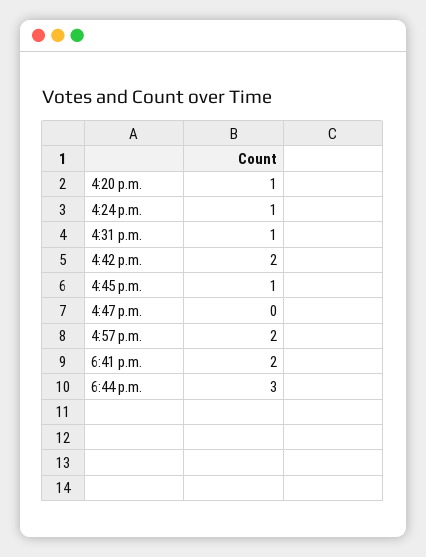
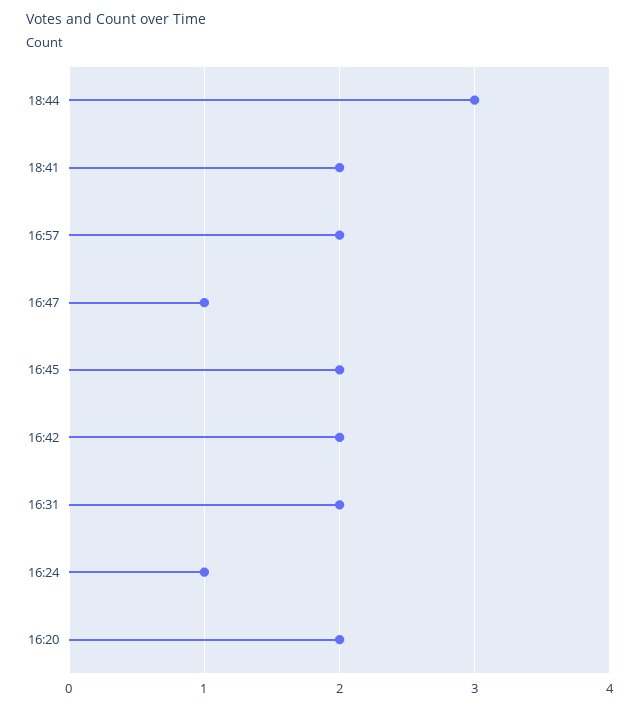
  {
-   "4:20 p.m.": 1,
+   "4:20 p.m.": 2,
    "4:24 p.m.": 1,
-   "4:31 p.m.": 1,
+   "4:31 p.m.": 2,
    "4:42 p.m.": 2,
-   "4:45 p.m.": 1,
+   "4:45 p.m.": 2,
-   "4:47 p.m.": 0,
+   "4:47 p.m.": 1,
    "4:57 p.m.": 2,
    "6:41 p.m.": 2,
    "6:44 p.m.": 3
  }

